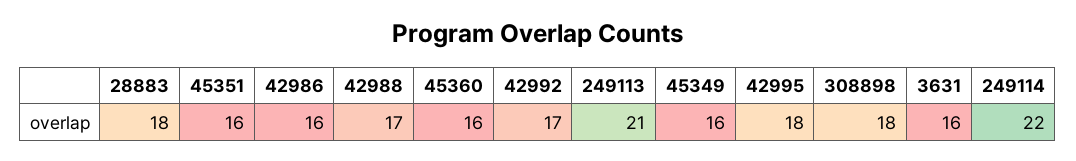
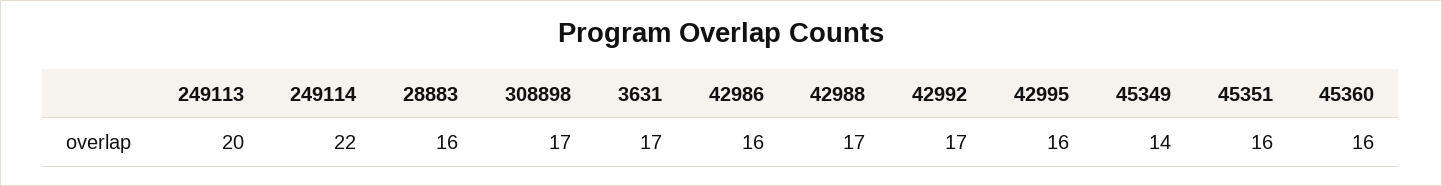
  {
-   "28883": 18,
+   "28883": 16,
    "45351": 16,
    "42986": 16,
    "42988": 17,
    "45360": 16,
    "42992": 17,
-   "249113": 21,
+   "249113": 20,
-   "45349": 16,
+   "45349": 14,
-   "42995": 18,
+   "42995": 16,
-   "308898": 18,
+   "308898": 17,
-   "3631": 16,
+   "3631": 17,
    "249114": 22
  }

